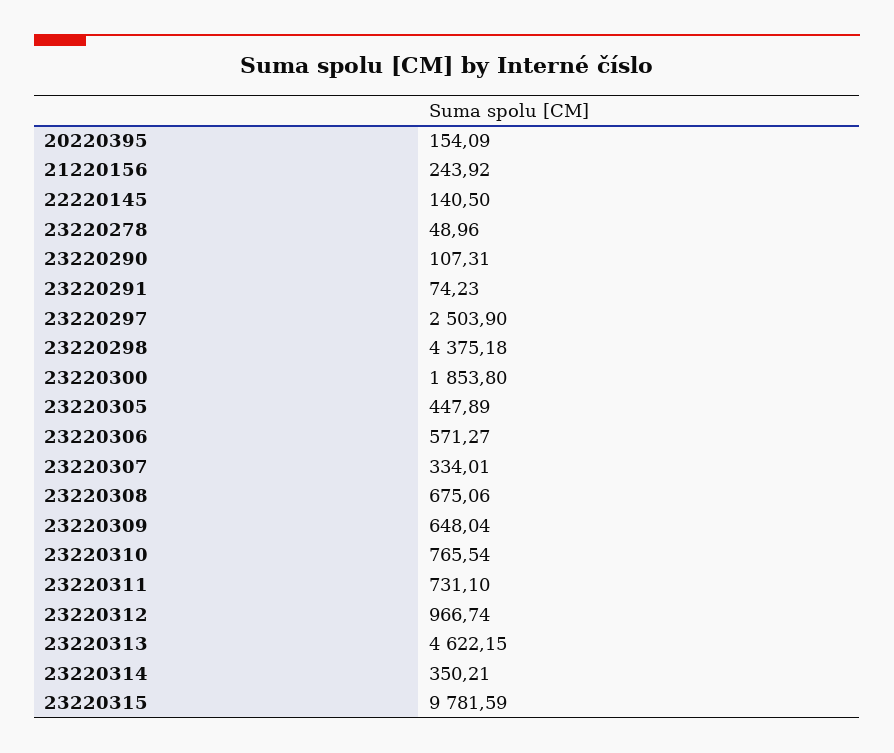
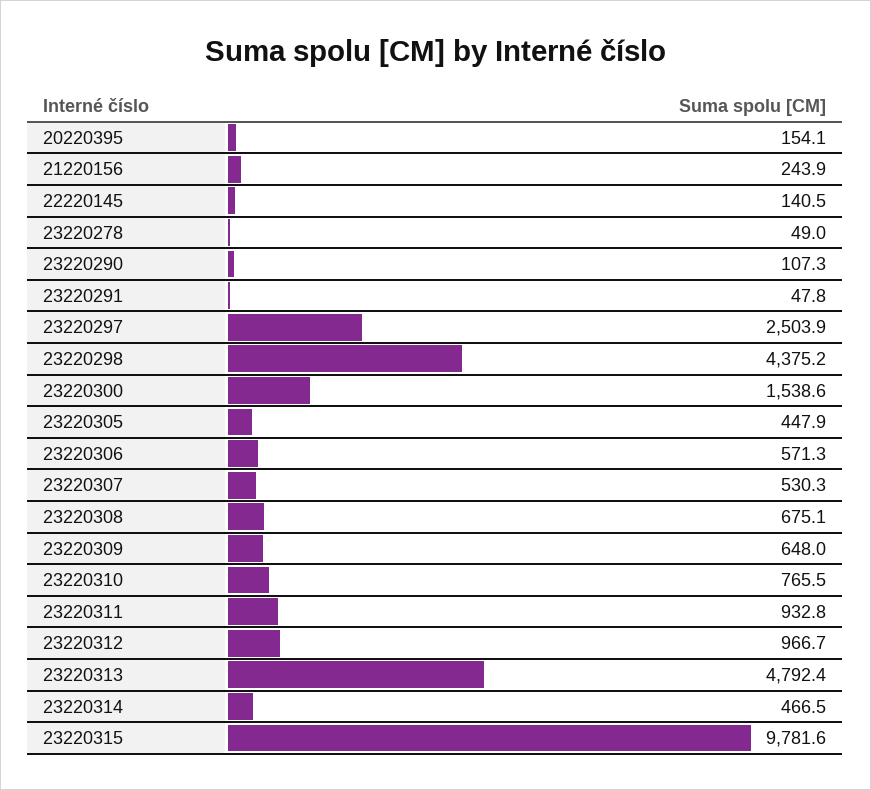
  {
    "20220395": 154.09,
    "21220156": 243.92,
    "22220145": 140.5,
    "23220278": 48.96,
    "23220290": 107.31,
-   "23220291": 74.23,
+   "23220291": 47.8,
    "23220297": 2503.9,
    "23220298": 4375.18,
-   "23220300": 1853.8,
+   "23220300": 1538.6,
    "23220305": 447.89,
    "23220306": 571.27,
-   "23220307": 334.01,
+   "23220307": 530.3,
    "23220308": 675.06,
    "23220309": 648.04,
    "23220310": 765.54,
-   "23220311": 731.1,
+   "23220311": 932.8,
    "23220312": 966.74,
-   "23220313": 4622.15,
+   "23220313": 4792.4,
-   "23220314": 350.21,
+   "23220314": 466.5,
    "23220315": 9781.59
  }

